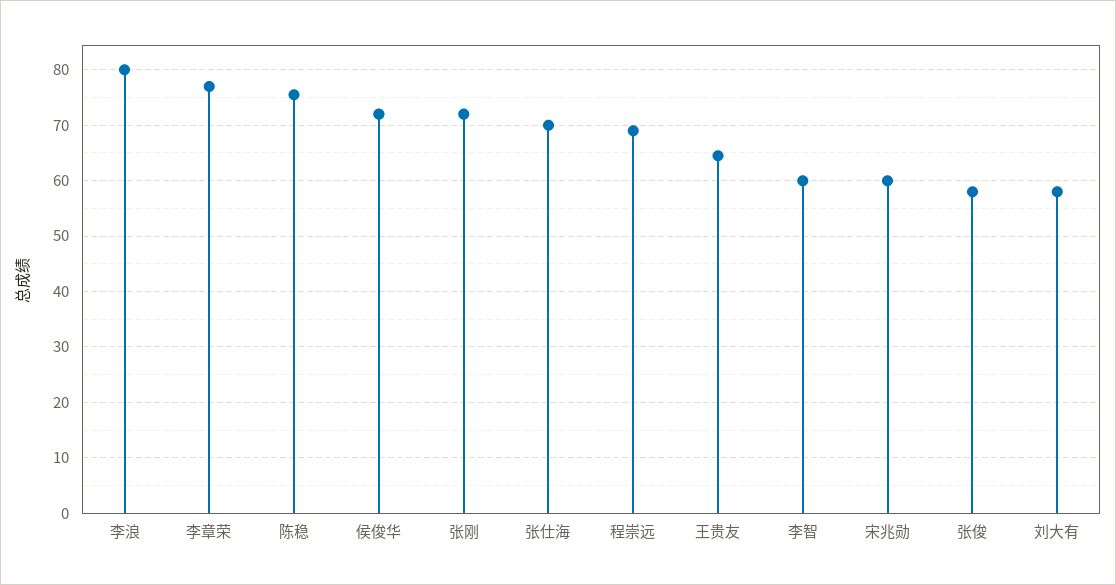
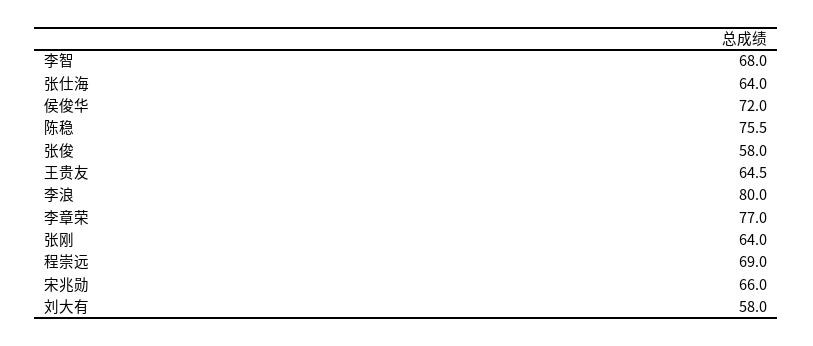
  {
    "李浪": 80,
    "李章荣": 77,
    "陈稳": 75.5,
    "侯俊华": 72,
-   "张刚": 72,
+   "张刚": 64,
-   "张仕海": 70,
+   "张仕海": 64,
    "程崇远": 69,
    "王贵友": 64.5,
-   "李智": 60,
+   "李智": 68,
-   "宋兆勋": 60,
+   "宋兆勋": 66,
    "张俊": 58,
    "刘大有": 58
  }

